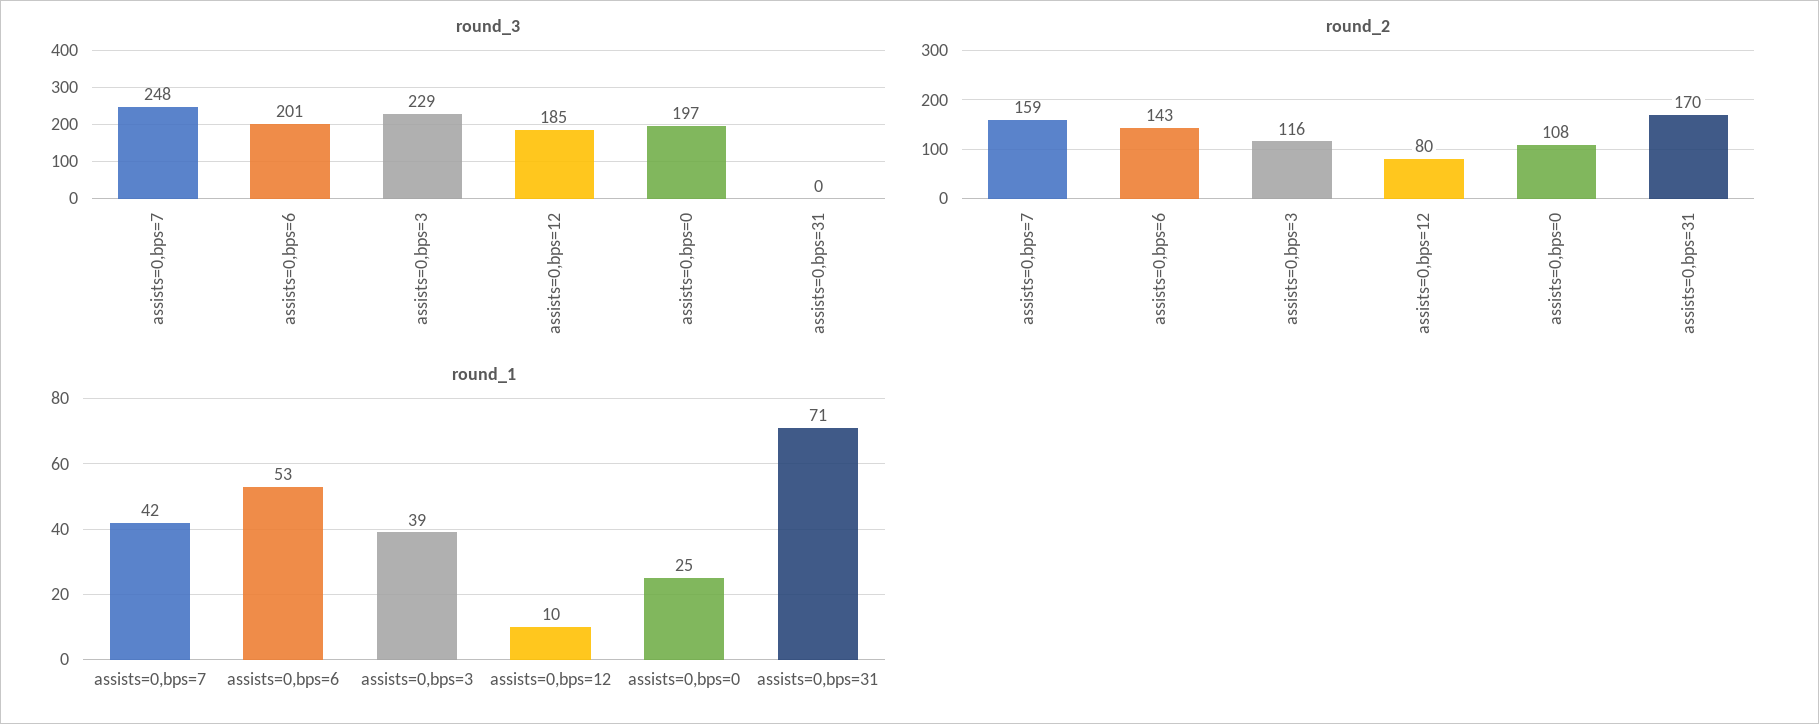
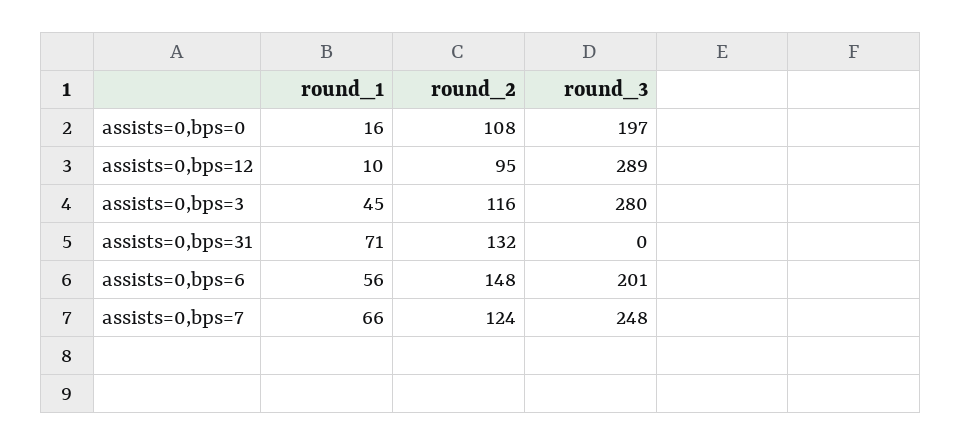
  {
    "round_3": {
      "assists=0,bps=7": 248,
      "assists=0,bps=6": 201,
-     "assists=0,bps=3": 229,
+     "assists=0,bps=3": 280,
-     "assists=0,bps=12": 185,
+     "assists=0,bps=12": 289,
      "assists=0,bps=0": 197,
      "assists=0,bps=31": 0
    },
    "round_2": {
-     "assists=0,bps=7": 159,
+     "assists=0,bps=7": 124,
-     "assists=0,bps=6": 143,
+     "assists=0,bps=6": 148,
      "assists=0,bps=3": 116,
-     "assists=0,bps=12": 80,
+     "assists=0,bps=12": 95,
      "assists=0,bps=0": 108,
-     "assists=0,bps=31": 170
+     "assists=0,bps=31": 132
    },
    "round_1": {
-     "assists=0,bps=7": 42,
+     "assists=0,bps=7": 66,
-     "assists=0,bps=6": 53,
+     "assists=0,bps=6": 56,
-     "assists=0,bps=3": 39,
+     "assists=0,bps=3": 45,
      "assists=0,bps=12": 10,
-     "assists=0,bps=0": 25,
+     "assists=0,bps=0": 16,
      "assists=0,bps=31": 71
    }
  }

